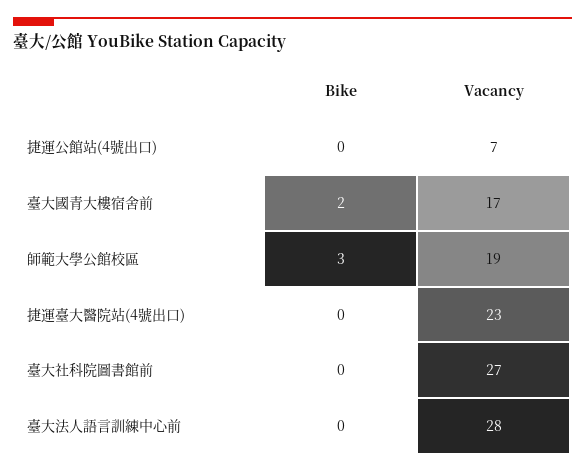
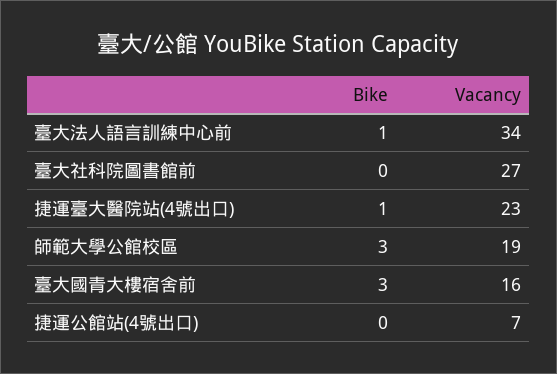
  {
    "Bike": {
      "捷運公館站(4號出口)": 0,
-     "臺大國青大樓宿舍前": 2,
+     "臺大國青大樓宿舍前": 3,
      "師範大學公館校區": 3,
-     "捷運臺大醫院站(4號出口)": 0,
+     "捷運臺大醫院站(4號出口)": 1,
      "臺大社科院圖書館前": 0,
-     "臺大法人語言訓練中心前": 0
+     "臺大法人語言訓練中心前": 1
    },
    "Vacancy": {
      "捷運公館站(4號出口)": 7,
-     "臺大國青大樓宿舍前": 17,
+     "臺大國青大樓宿舍前": 16,
      "師範大學公館校區": 19,
      "捷運臺大醫院站(4號出口)": 23,
      "臺大社科院圖書館前": 27,
-     "臺大法人語言訓練中心前": 28
+     "臺大法人語言訓練中心前": 34
    }
  }

